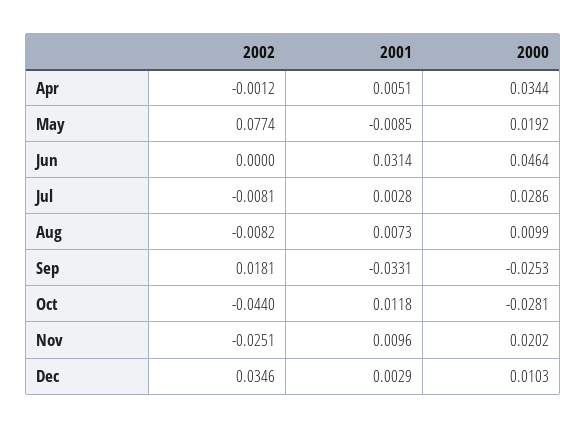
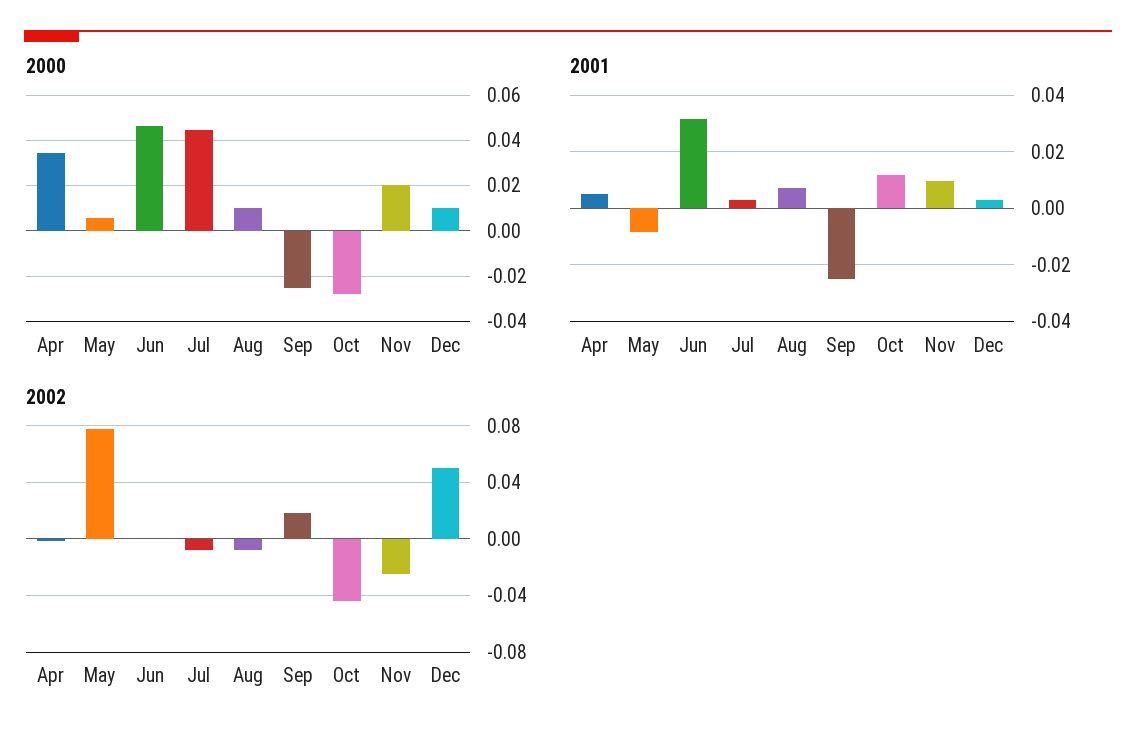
  {
    "2002": {
      "Apr": -0.0012,
      "May": 0.0774,
      "Jun": 0,
      "Jul": -0.0081,
      "Aug": -0.0082,
      "Sep": 0.0181,
      "Oct": -0.044,
      "Nov": -0.0251,
-     "Dec": 0.0346
+     "Dec": 0.05
    },
    "2001": {
      "Apr": 0.0051,
      "May": -0.0085,
      "Jun": 0.0314,
      "Jul": 0.0028,
      "Aug": 0.0073,
-     "Sep": -0.0331,
+     "Sep": -0.025,
      "Oct": 0.0118,
      "Nov": 0.0096,
      "Dec": 0.0029
    },
    "2000": {
      "Apr": 0.0344,
-     "May": 0.0192,
+     "May": 0.005,
      "Jun": 0.0464,
-     "Jul": 0.0286,
+     "Jul": 0.045,
      "Aug": 0.0099,
      "Sep": -0.0253,
      "Oct": -0.0281,
      "Nov": 0.0202,
      "Dec": 0.0103
    }
  }

